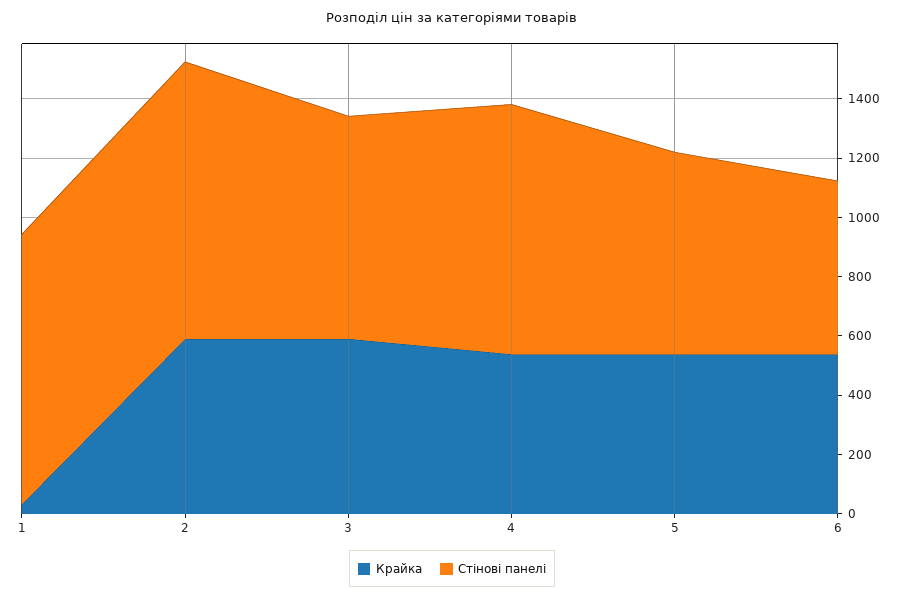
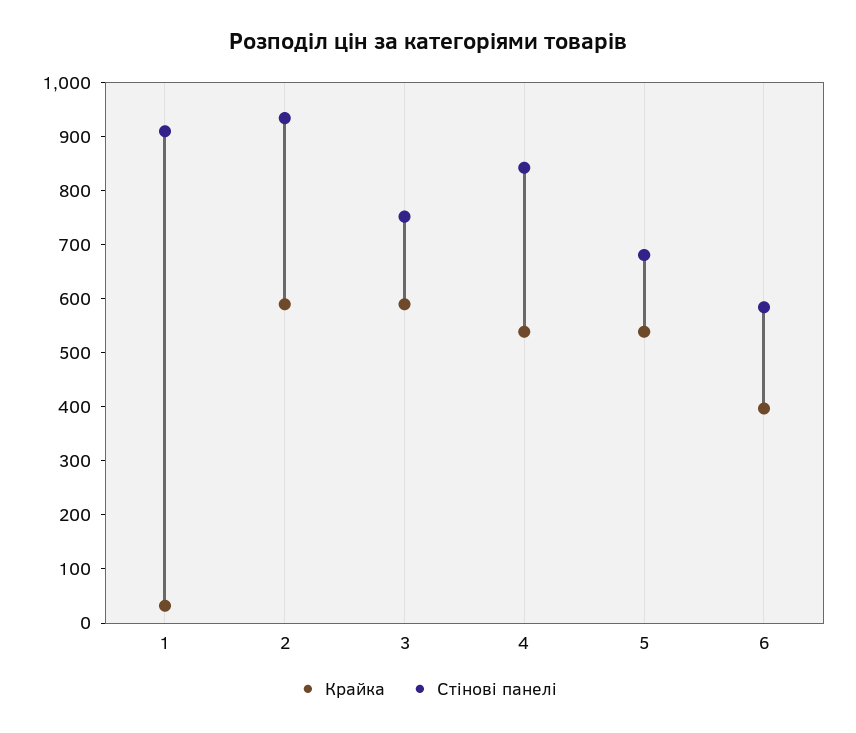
  {
    "Крайка": {
      "1": 40,
      "2": 580,
      "3": 580,
      "4": 540,
      "5": 540,
-     "6": 550
+     "6": 400
    },
    "Стінові панелі": {
      "1": 920,
      "2": 940,
      "3": 760,
      "4": 840,
      "5": 680,
      "6": 580
    }
  }

